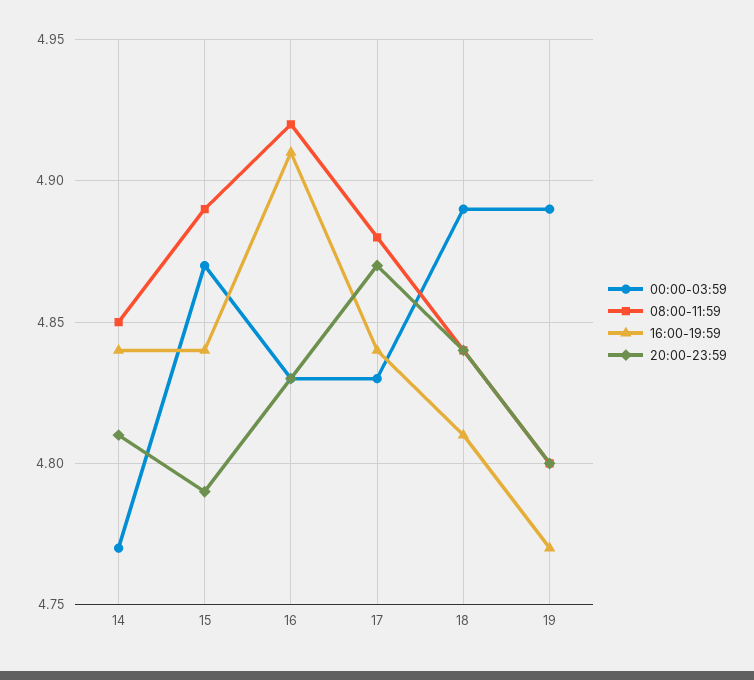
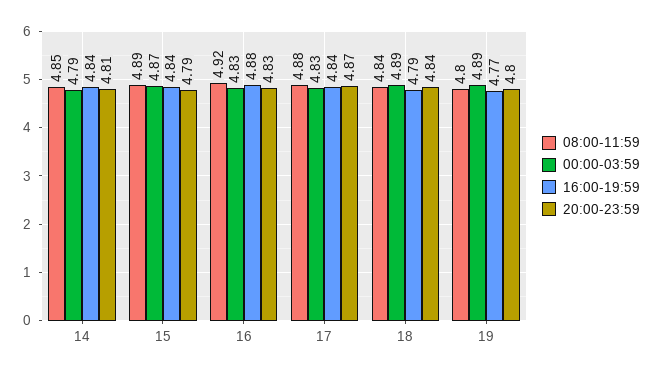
  {
    "00:00-03:59": {
-     "14": 4.77,
+     "14": 4.79,
      "15": 4.87,
      "16": 4.83,
      "17": 4.83,
      "18": 4.89,
      "19": 4.89
    },
    "08:00-11:59": {
      "14": 4.85,
      "15": 4.89,
      "16": 4.92,
      "17": 4.88,
      "18": 4.84,
      "19": 4.8
    },
    "16:00-19:59": {
      "14": 4.84,
      "15": 4.84,
-     "16": 4.91,
+     "16": 4.88,
      "17": 4.84,
-     "18": 4.81,
+     "18": 4.79,
      "19": 4.77
    },
    "20:00-23:59": {
      "14": 4.81,
      "15": 4.79,
      "16": 4.83,
      "17": 4.87,
      "18": 4.84,
      "19": 4.8
    }
  }

